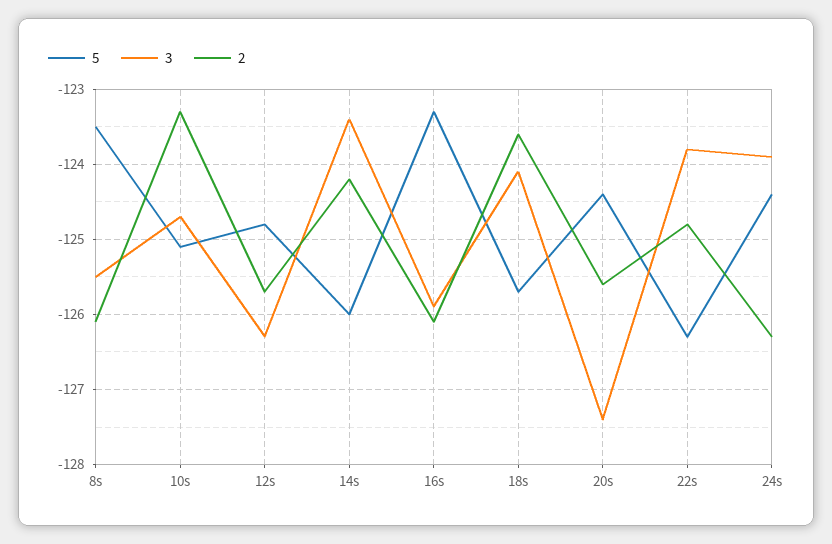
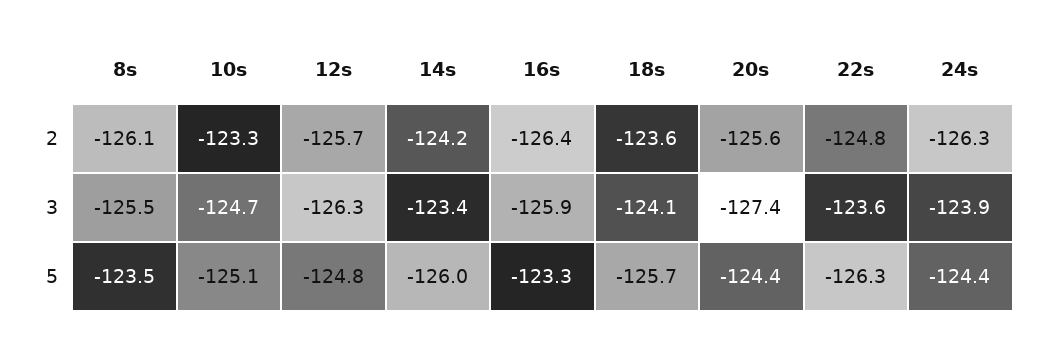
  {
    "5": {
      "8s": -123.5,
      "10s": -125.1,
      "12s": -124.8,
      "14s": -126,
      "16s": -123.3,
      "18s": -125.7,
      "20s": -124.4,
      "22s": -126.3,
      "24s": -124.4
    },
    "3": {
      "8s": -125.5,
      "10s": -124.7,
      "12s": -126.3,
      "14s": -123.4,
      "16s": -125.9,
      "18s": -124.1,
      "20s": -127.4,
-     "22s": -123.8,
+     "22s": -123.6,
      "24s": -123.9
    },
    "2": {
      "8s": -126.1,
      "10s": -123.3,
      "12s": -125.7,
      "14s": -124.2,
-     "16s": -126.1,
+     "16s": -126.4,
      "18s": -123.6,
      "20s": -125.6,
      "22s": -124.8,
      "24s": -126.3
    }
  }

